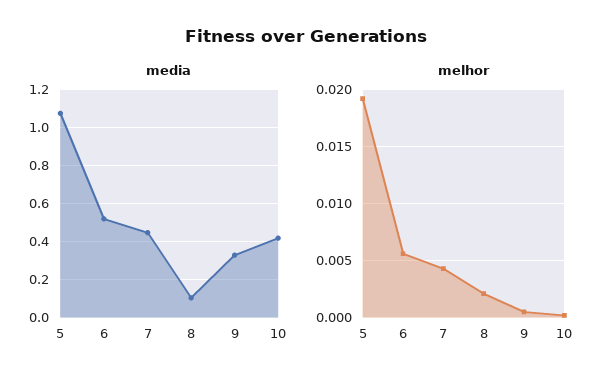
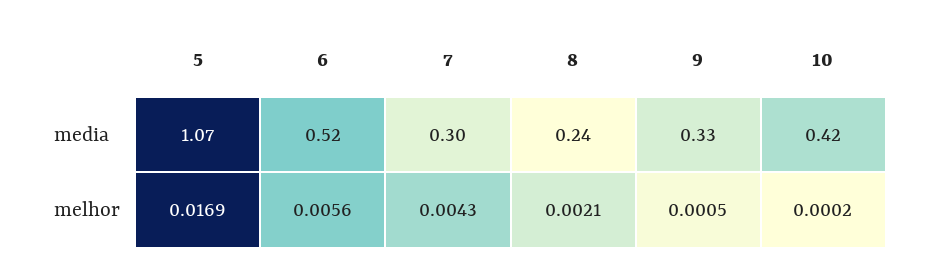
  {
    "media": {
      "5": 1.07,
      "6": 0.52,
-     "7": 0.45,
+     "7": 0.3,
-     "8": 0.1,
+     "8": 0.24,
      "9": 0.33,
      "10": 0.42
    },
    "melhor": {
-     "5": 0.019,
+     "5": 0.0169,
      "6": 0.0056,
      "7": 0.0043,
      "8": 0.0021,
      "9": 0.0005,
      "10": 0.0002
    }
  }

